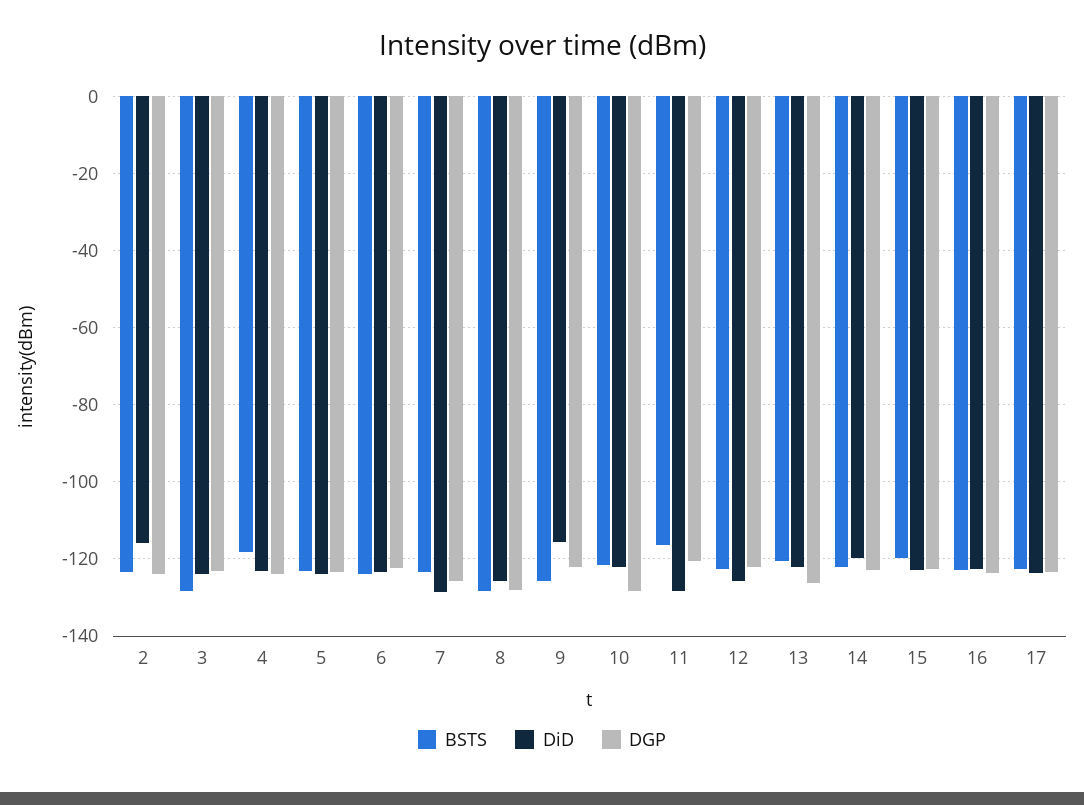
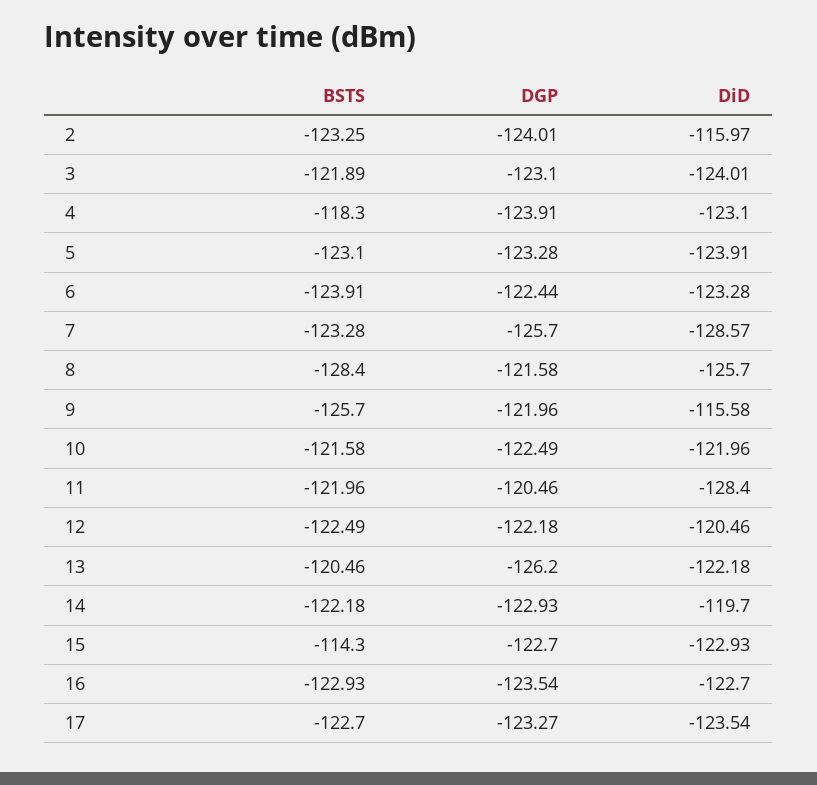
  {
    "BSTS": {
      "2": -123.25,
-     "3": -128,
+     "3": -121.89,
      "4": -118.3,
      "5": -123.1,
      "6": -123.91,
      "7": -123.28,
      "8": -128.4,
      "9": -125.7,
      "10": -121.58,
-     "11": -116,
+     "11": -121.96,
      "12": -122.49,
      "13": -120.46,
      "14": -122.18,
-     "15": -120,
+     "15": -114.3,
      "16": -122.93,
      "17": -122.7
    },
    "DiD": {
      "2": -115.97,
      "3": -124.01,
      "4": -123.1,
      "5": -123.91,
      "6": -123.28,
      "7": -128.57,
      "8": -125.7,
      "9": -115.58,
      "10": -121.96,
      "11": -128.4,
-     "12": -126,
+     "12": -120.46,
      "13": -122.18,
      "14": -119.7,
      "15": -122.93,
      "16": -122.7,
      "17": -123.54
    },
    "DGP": {
      "2": -124.01,
      "3": -123.1,
      "4": -123.91,
      "5": -123.28,
      "6": -122.44,
      "7": -125.7,
-     "8": -128,
+     "8": -121.58,
      "9": -121.96,
-     "10": -128,
+     "10": -122.49,
      "11": -120.46,
      "12": -122.18,
      "13": -126.2,
      "14": -122.93,
      "15": -122.7,
      "16": -123.54,
      "17": -123.27
    }
  }

